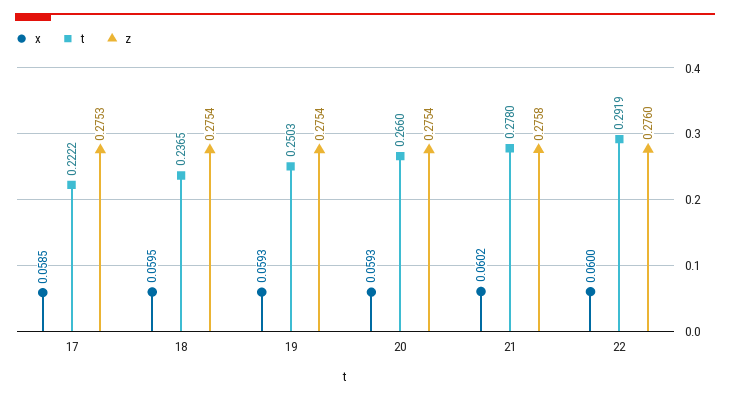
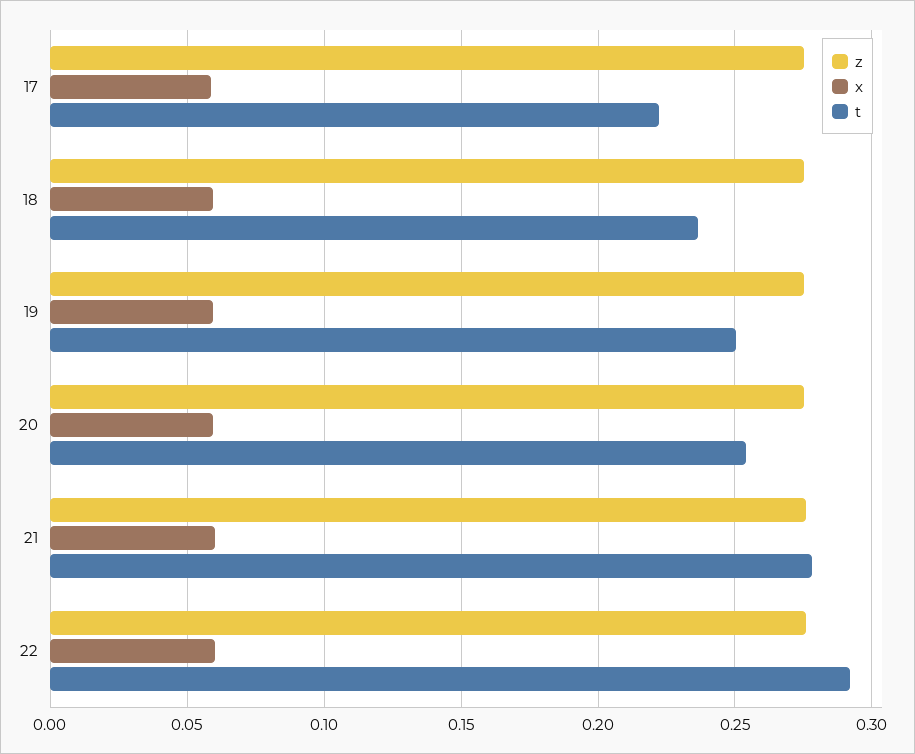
  {
    "x": {
      "17": 0.0585,
      "18": 0.0595,
      "19": 0.0593,
      "20": 0.0593,
      "21": 0.0602,
      "22": 0.06
    },
    "t": {
      "17": 0.2222,
      "18": 0.2365,
      "19": 0.2503,
-     "20": 0.266,
+     "20": 0.255,
      "21": 0.278,
      "22": 0.2919
    },
    "z": {
      "17": 0.2753,
      "18": 0.2754,
      "19": 0.2754,
      "20": 0.2754,
      "21": 0.2758,
      "22": 0.276
    }
  }

